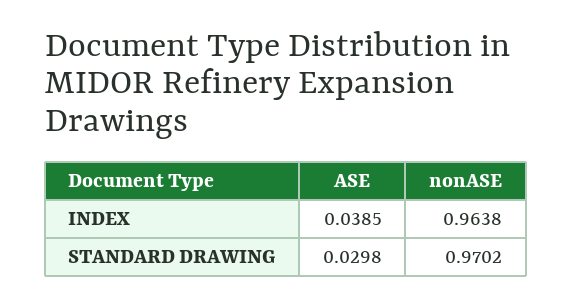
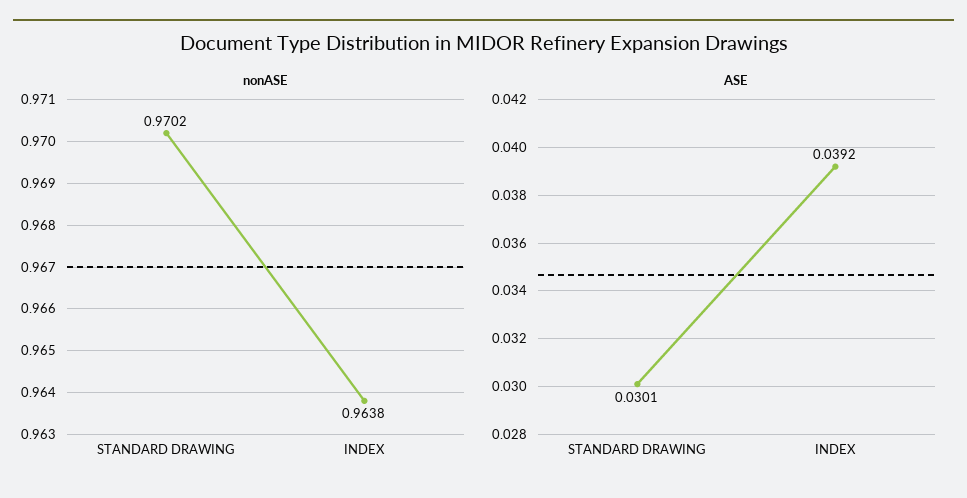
  {
    "ASE": {
-     "INDEX": 0.0385,
+     "INDEX": 0.0392,
-     "STANDARD DRAWING": 0.0298
+     "STANDARD DRAWING": 0.0301
    },
    "nonASE": {
      "INDEX": 0.9638,
      "STANDARD DRAWING": 0.9702
    }
  }

